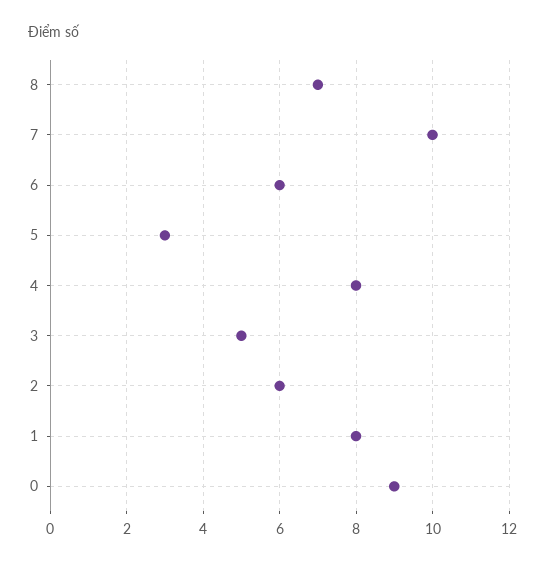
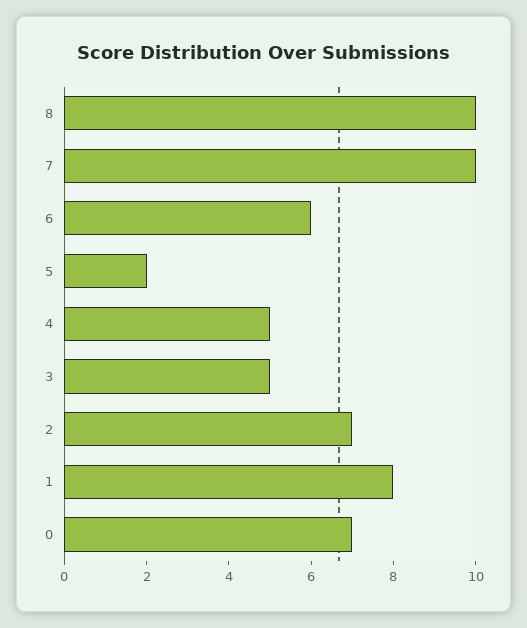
  {
-   "8": 7,
+   "8": 10,
    "7": 10,
    "6": 6,
-   "5": 3,
+   "5": 2,
-   "4": 8,
+   "4": 5,
    "3": 5,
-   "2": 6,
+   "2": 7,
    "1": 8,
-   "0": 9
+   "0": 7
  }

